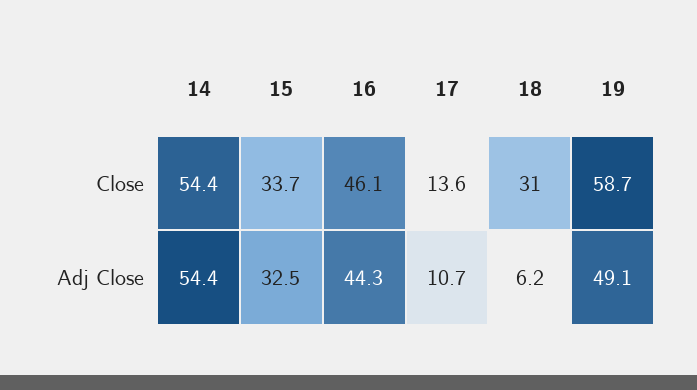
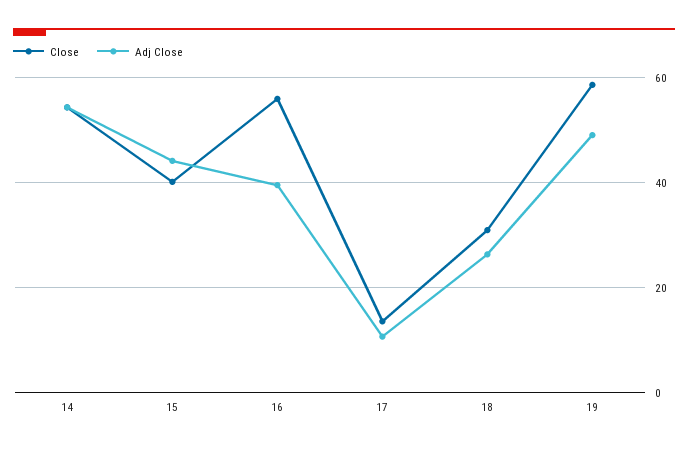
  {
    "Close": {
      "14": 54.4,
-     "15": 33.7,
+     "15": 40,
-     "16": 46.1,
+     "16": 56,
      "17": 13.6,
      "18": 31,
      "19": 58.7
    },
    "Adj Close": {
      "14": 54.4,
-     "15": 32.5,
+     "15": 44,
-     "16": 44.3,
+     "16": 40,
      "17": 10.7,
-     "18": 6.2,
+     "18": 26,
      "19": 49.1
    }
  }

